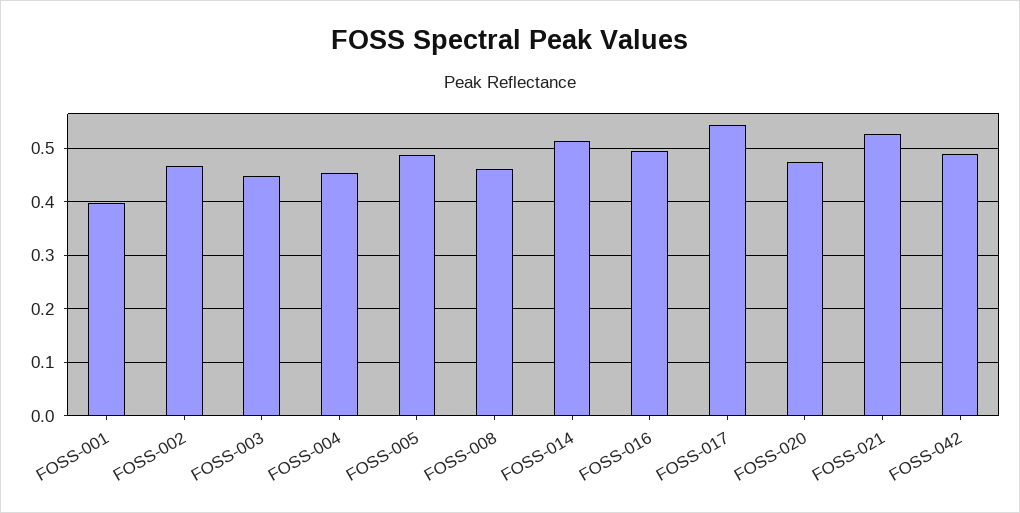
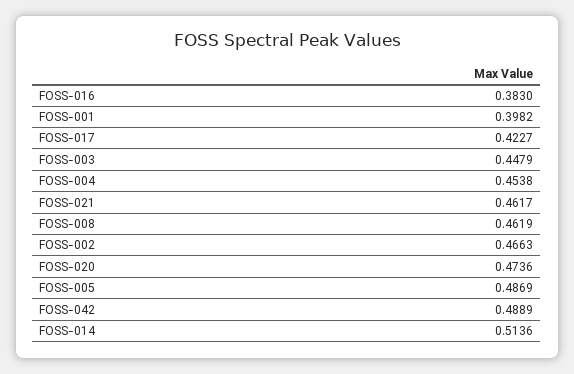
  {
    "FOSS-001": 0.3982,
    "FOSS-002": 0.4663,
    "FOSS-003": 0.4479,
    "FOSS-004": 0.4538,
    "FOSS-005": 0.4869,
    "FOSS-008": 0.4619,
    "FOSS-014": 0.5136,
-   "FOSS-016": 0.5,
+   "FOSS-016": 0.383,
-   "FOSS-017": 0.54,
+   "FOSS-017": 0.4227,
    "FOSS-020": 0.4736,
-   "FOSS-021": 0.52,
+   "FOSS-021": 0.4617,
    "FOSS-042": 0.4889
  }

